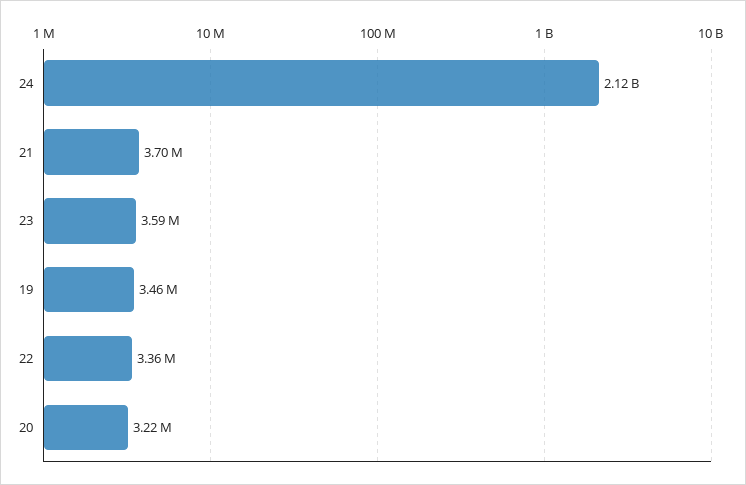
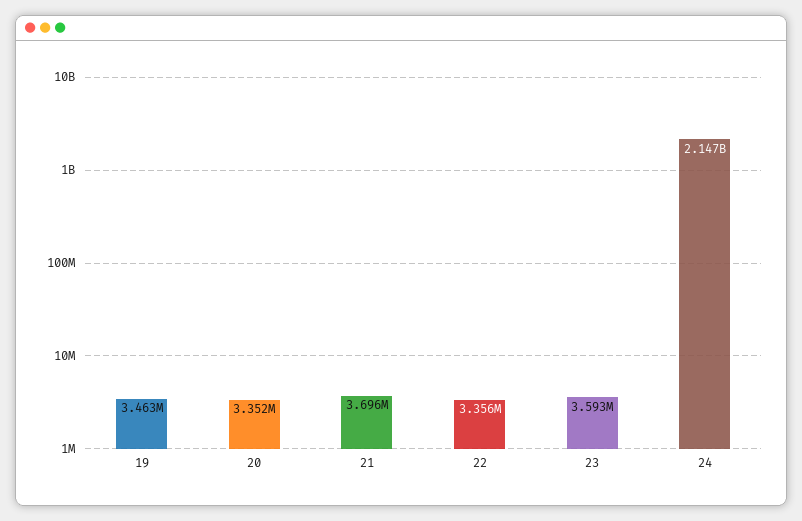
  {
-   "24": 2120000000,
+   "24": 2147000000,
    "21": 3696000,
    "23": 3593000,
    "19": 3463000,
    "22": 3356000,
-   "20": 3220000
+   "20": 3352000
  }

